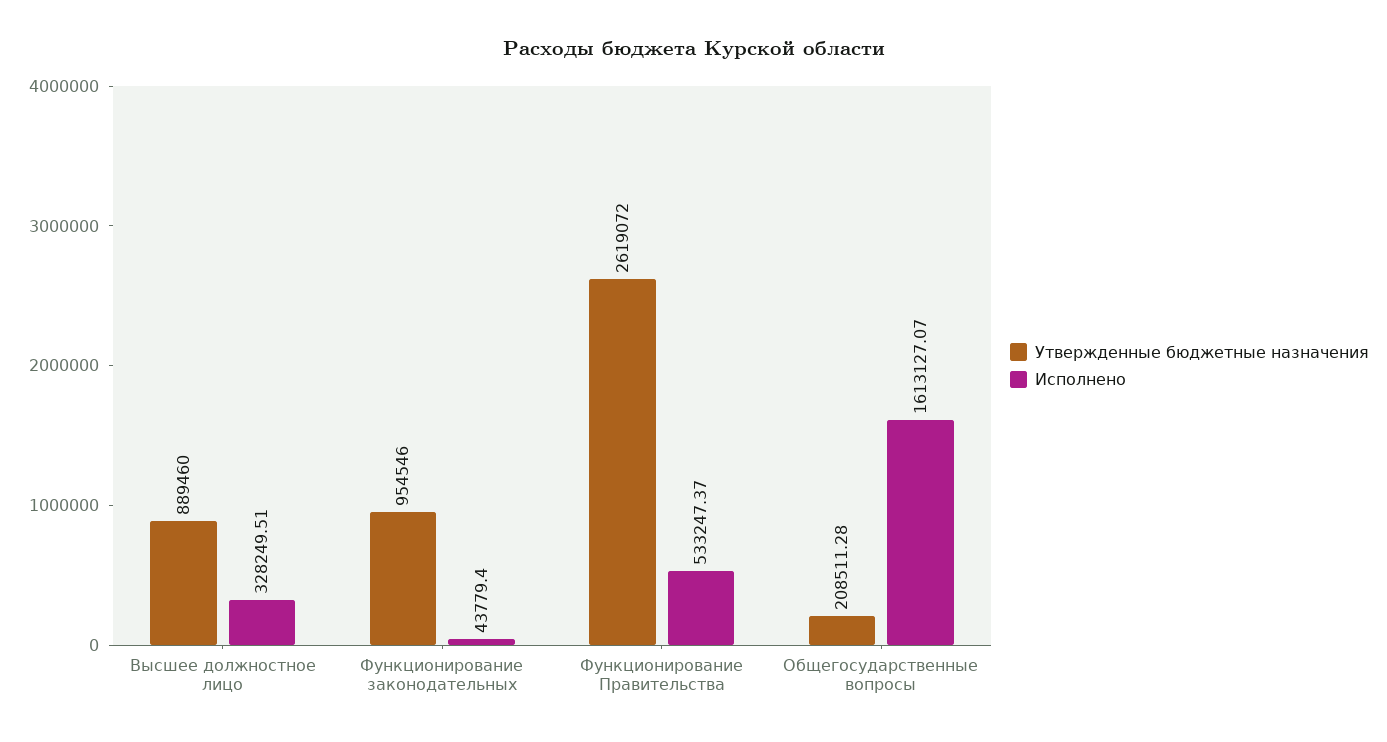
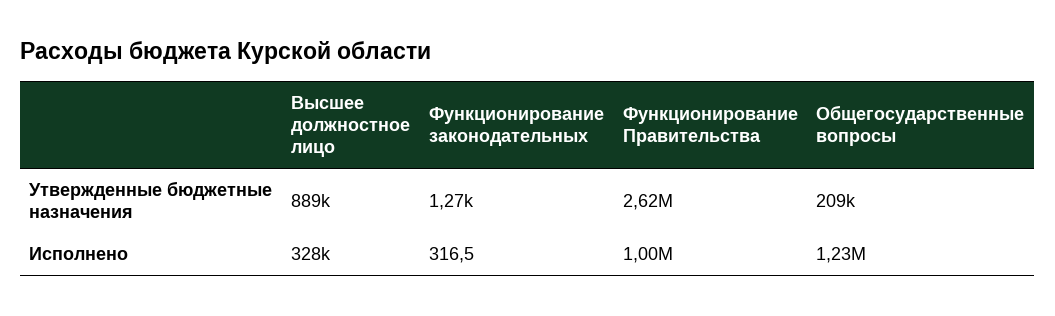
  {
    "Утвержденные бюджетные назначения": {
      "Высшее должностное лицо": 889460,
-     "Функционирование законодательных": 954546,
+     "Функционирование законодательных": 1270,
      "Функционирование Правительства": 2619072,
      "Общегосударственные вопросы": 208511.28
    },
    "Исполнено": {
      "Высшее должностное лицо": 328249.51,
-     "Функционирование законодательных": 43779.4,
+     "Функционирование законодательных": 316.5,
-     "Функционирование Правительства": 533247.37,
+     "Функционирование Правительства": 1000000,
-     "Общегосударственные вопросы": 1613127.07
+     "Общегосударственные вопросы": 1230000
    }
  }

